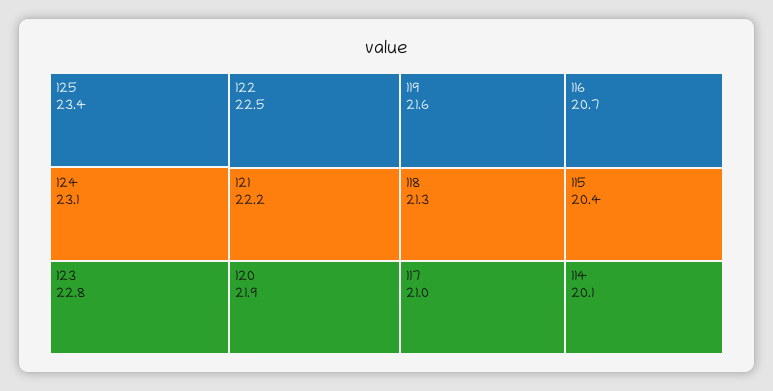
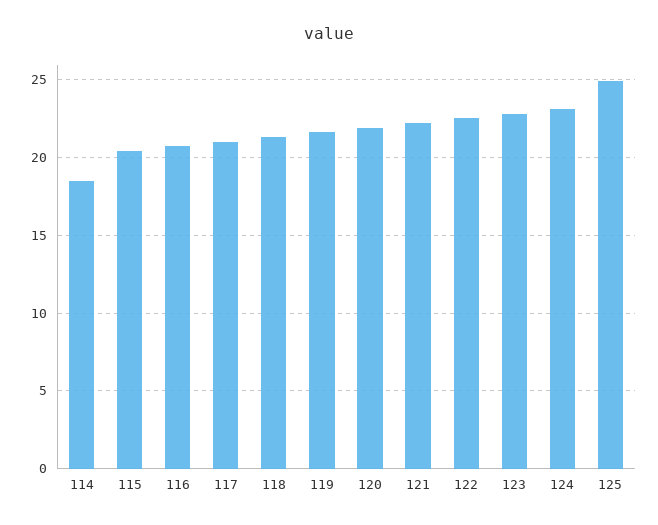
  {
-   "125": 23.4,
+   "125": 25,
    "124": 23.1,
    "123": 22.8,
    "122": 22.5,
    "121": 22.2,
    "120": 21.9,
    "119": 21.6,
    "118": 21.3,
    "117": 21,
    "116": 20.7,
    "115": 20.4,
-   "114": 20.1
+   "114": 18.5
  }

